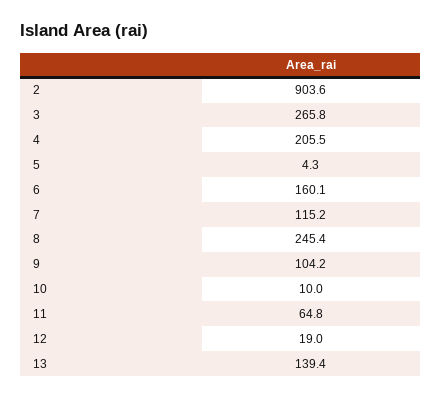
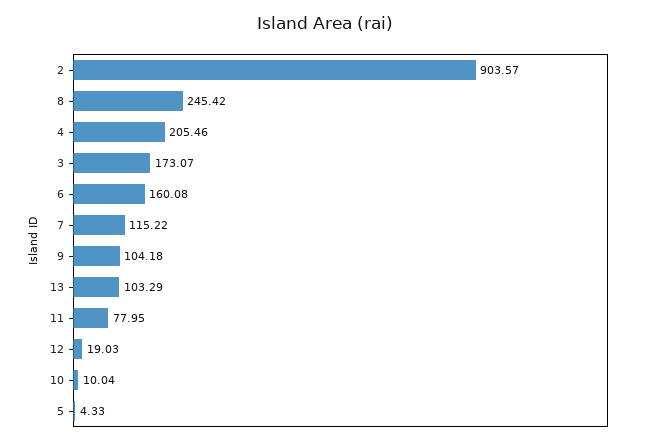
  {
    "2": 903.57,
-   "3": 265.8,
+   "3": 173.07,
    "4": 205.46,
    "5": 4.33,
    "6": 160.08,
    "7": 115.22,
    "8": 245.42,
    "9": 104.18,
    "10": 10.04,
-   "11": 64.8,
+   "11": 77.95,
    "12": 19.03,
-   "13": 139.4
+   "13": 103.29
  }

